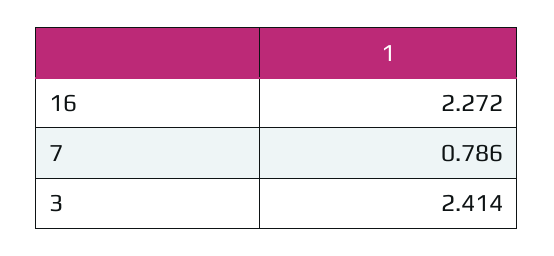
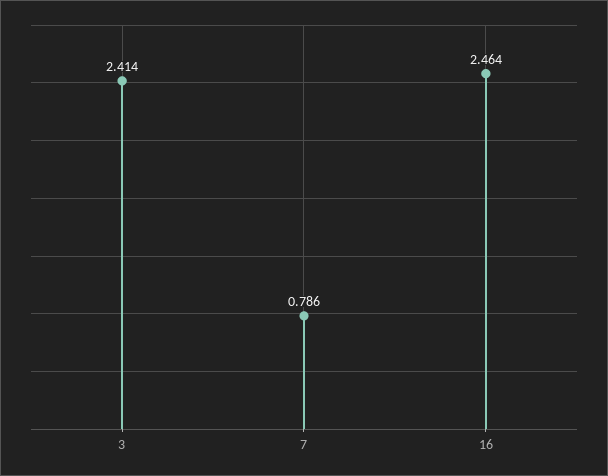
  {
-   "16": 2.272,
+   "16": 2.464,
    "7": 0.786,
    "3": 2.414
  }

